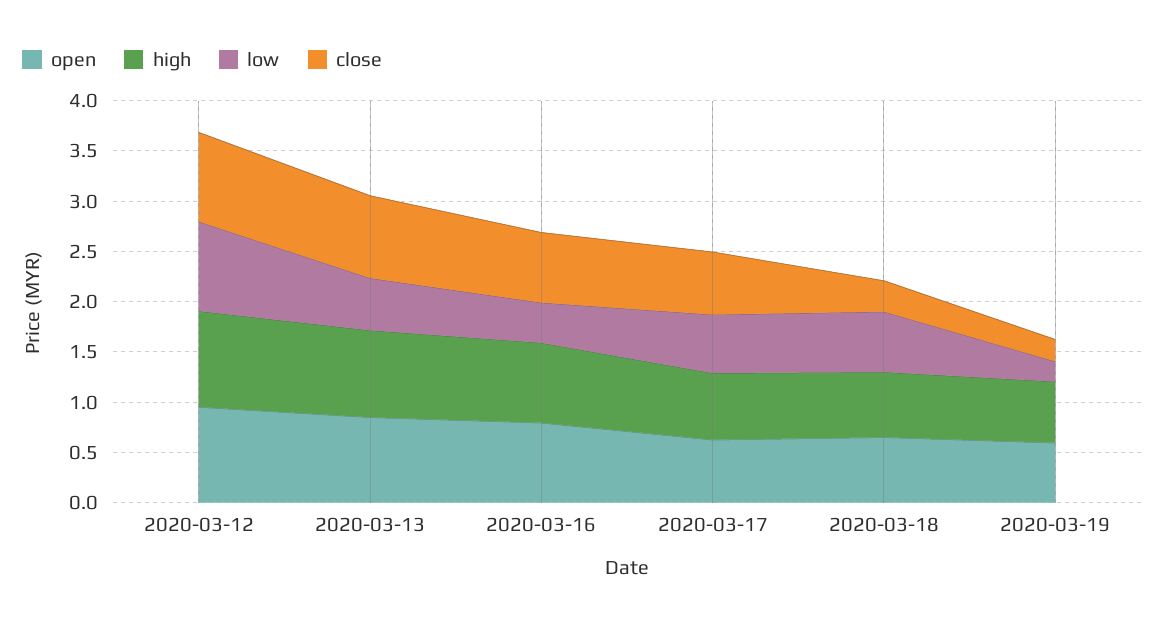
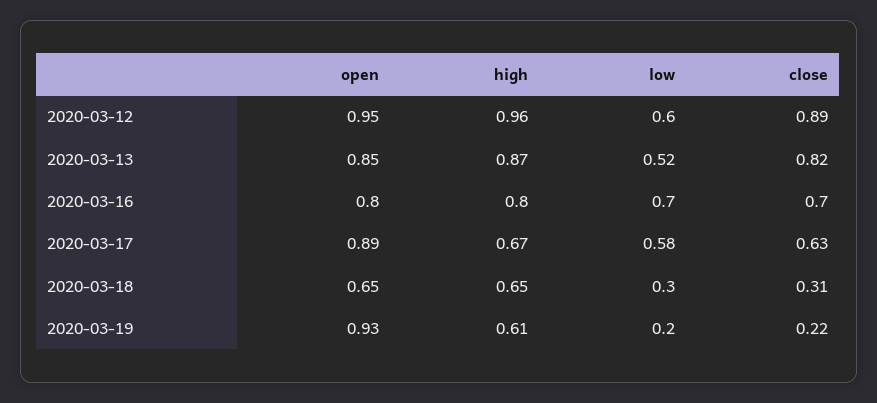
  {
    "open": {
      "2020-03-12": 0.95,
      "2020-03-13": 0.85,
      "2020-03-16": 0.8,
-     "2020-03-17": 0.6,
+     "2020-03-17": 0.89,
      "2020-03-18": 0.65,
-     "2020-03-19": 0.6
+     "2020-03-19": 0.93
    },
    "high": {
      "2020-03-12": 0.96,
      "2020-03-13": 0.87,
      "2020-03-16": 0.8,
      "2020-03-17": 0.67,
      "2020-03-18": 0.65,
      "2020-03-19": 0.61
    },
    "low": {
-     "2020-03-12": 0.9,
+     "2020-03-12": 0.6,
      "2020-03-13": 0.52,
-     "2020-03-16": 0.4,
+     "2020-03-16": 0.7,
      "2020-03-17": 0.58,
-     "2020-03-18": 0.6,
+     "2020-03-18": 0.3,
      "2020-03-19": 0.2
    },
    "close": {
      "2020-03-12": 0.89,
      "2020-03-13": 0.82,
      "2020-03-16": 0.7,
      "2020-03-17": 0.63,
      "2020-03-18": 0.31,
      "2020-03-19": 0.22
    }
  }

